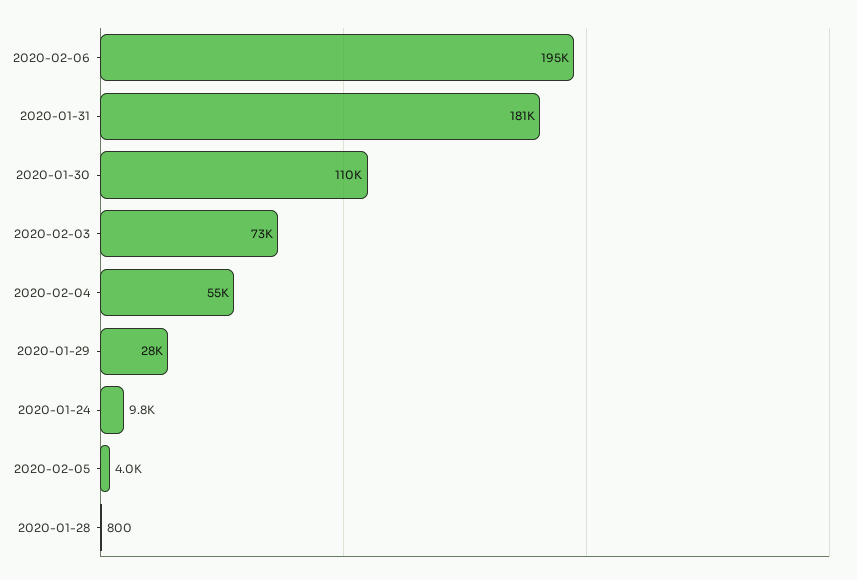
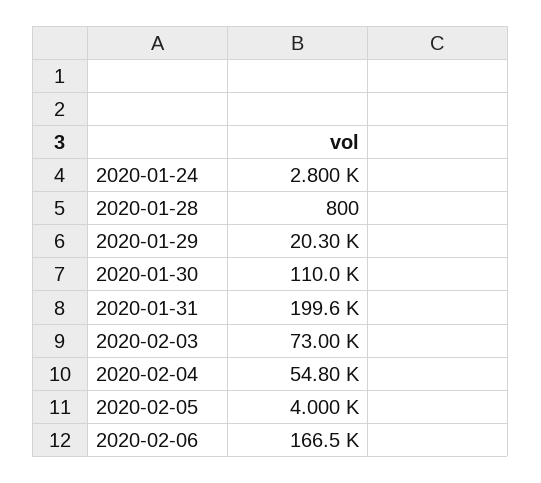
  {
-   "2020-02-06": 195000,
+   "2020-02-06": 166500,
-   "2020-01-31": 181000,
+   "2020-01-31": 199600,
    "2020-01-30": 110000,
    "2020-02-03": 73000,
    "2020-02-04": 54800,
-   "2020-01-29": 28000,
+   "2020-01-29": 20300,
-   "2020-01-24": 9800,
+   "2020-01-24": 2800,
    "2020-02-05": 4000,
    "2020-01-28": 800
  }

